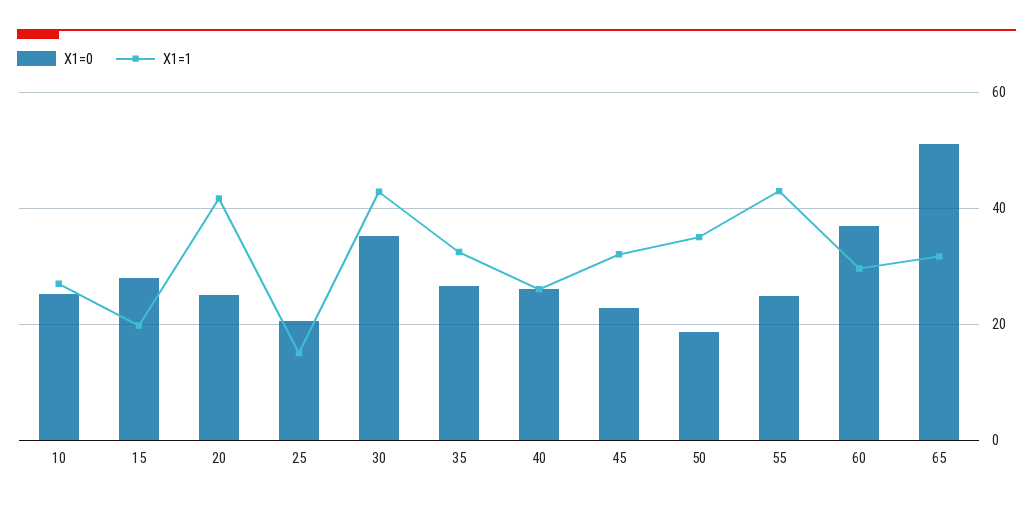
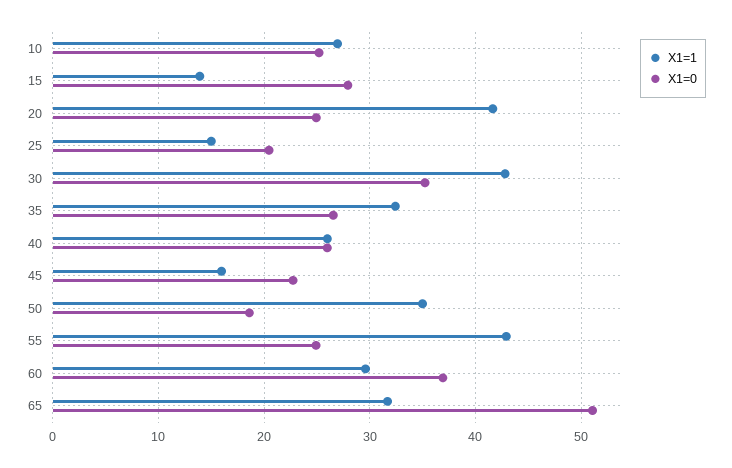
  {
    "X1=0": {
      "10": 25,
      "15": 28,
      "20": 25,
      "25": 20,
      "30": 35,
      "35": 27,
      "40": 26,
      "45": 23,
      "50": 19,
      "55": 25,
      "60": 37,
      "65": 51
    },
    "X1=1": {
      "10": 27,
-     "15": 20,
+     "15": 14,
      "20": 42,
      "25": 15,
      "30": 43,
      "35": 32,
      "40": 26,
-     "45": 32,
+     "45": 16,
      "50": 35,
      "55": 43,
      "60": 30,
      "65": 32
    }
  }

